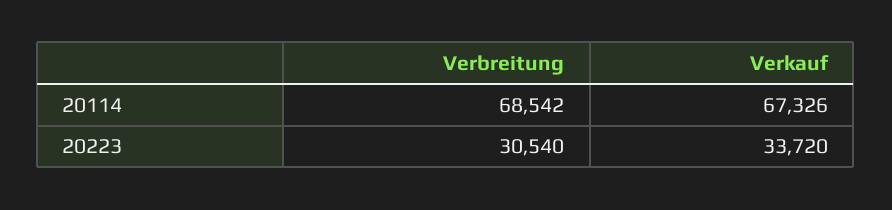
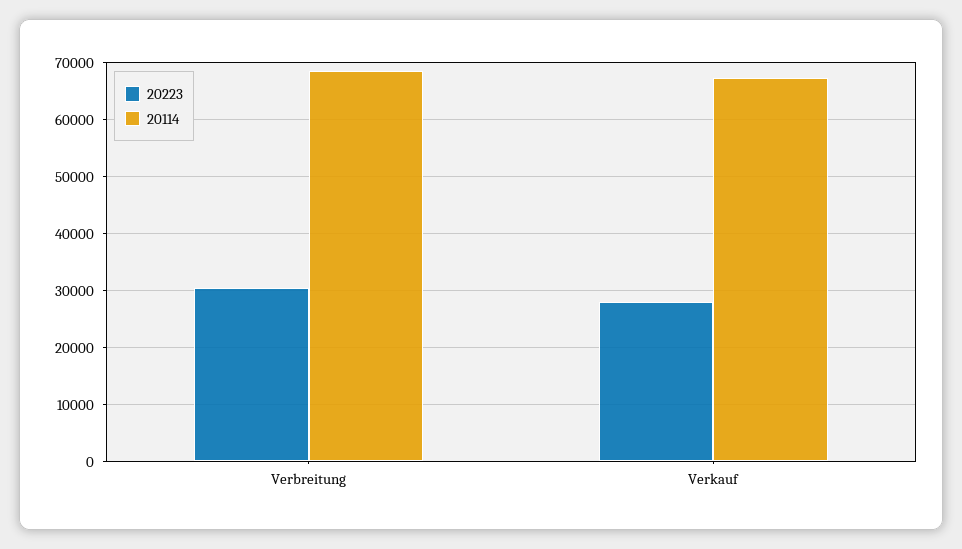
  {
    "20114": {
      "Verbreitung": 68542,
      "Verkauf": 67326
    },
    "20223": {
      "Verbreitung": 30540,
-     "Verkauf": 33720
+     "Verkauf": 28000
    }
  }

